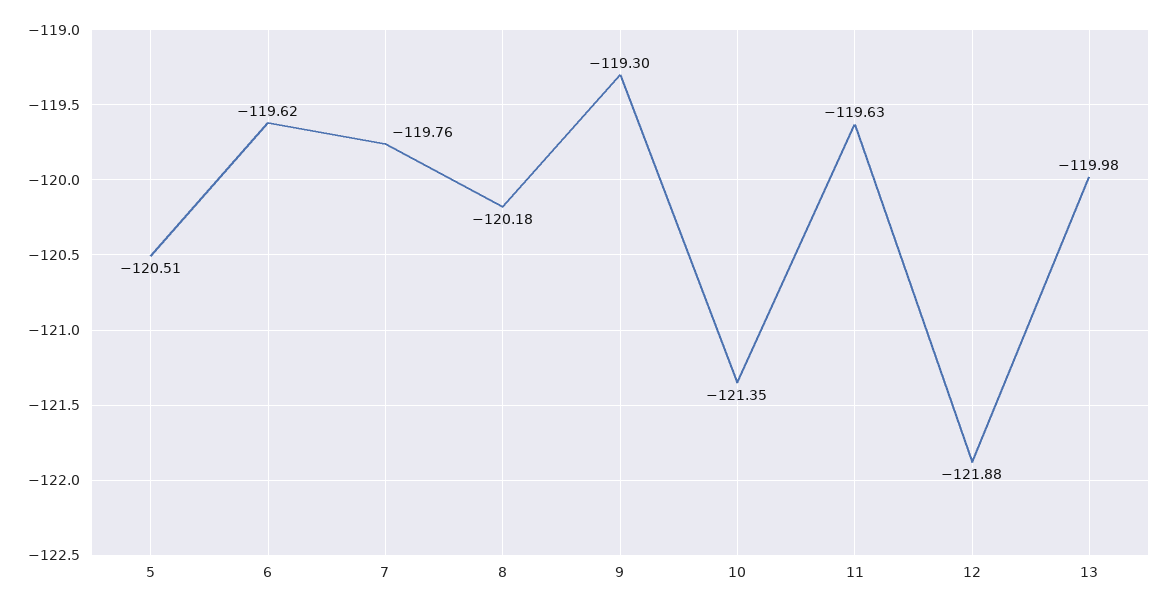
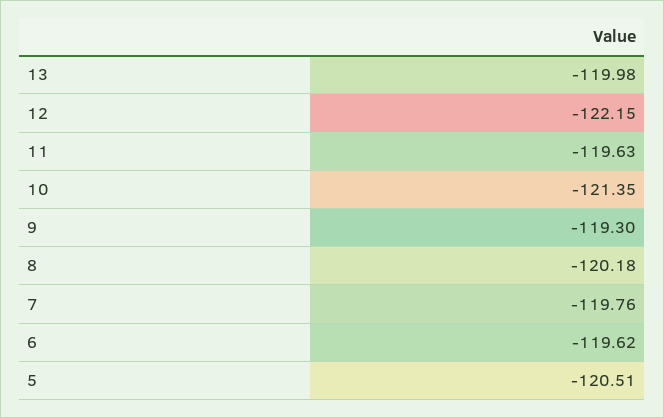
  {
    "5": -120.51,
    "6": -119.62,
    "7": -119.76,
    "8": -120.18,
    "9": -119.3,
    "10": -121.35,
    "11": -119.63,
-   "12": -121.88,
+   "12": -122.15,
    "13": -119.98
  }

